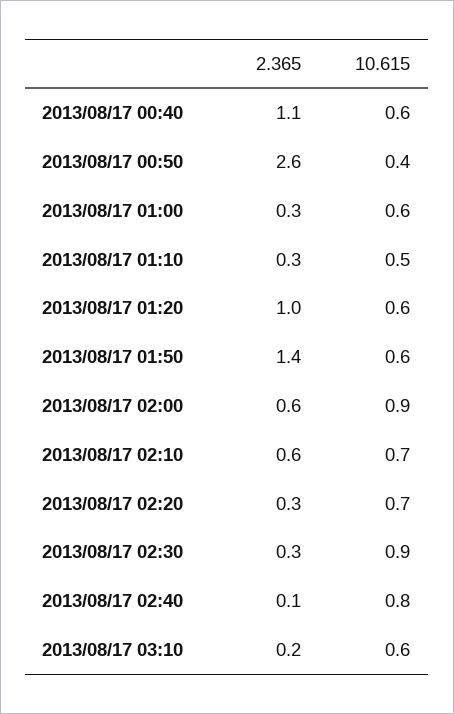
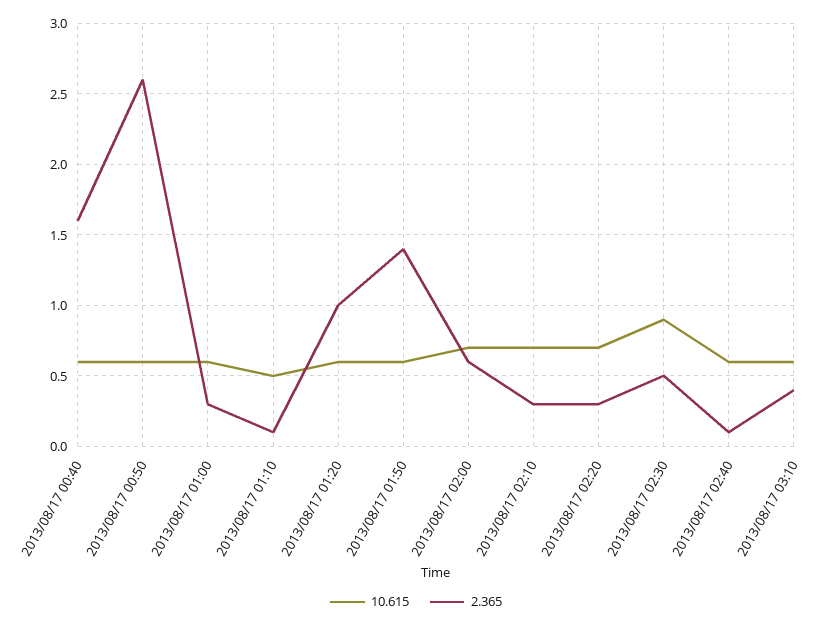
  {
    "2.365": {
-     "2013/08/17 00:40": 1.1,
+     "2013/08/17 00:40": 1.6,
      "2013/08/17 00:50": 2.6,
      "2013/08/17 01:00": 0.3,
-     "2013/08/17 01:10": 0.3,
+     "2013/08/17 01:10": 0.1,
      "2013/08/17 01:20": 1,
      "2013/08/17 01:50": 1.4,
      "2013/08/17 02:00": 0.6,
-     "2013/08/17 02:10": 0.6,
+     "2013/08/17 02:10": 0.3,
      "2013/08/17 02:20": 0.3,
-     "2013/08/17 02:30": 0.3,
+     "2013/08/17 02:30": 0.5,
      "2013/08/17 02:40": 0.1,
-     "2013/08/17 03:10": 0.2
+     "2013/08/17 03:10": 0.4
    },
    "10.615": {
      "2013/08/17 00:40": 0.6,
-     "2013/08/17 00:50": 0.4,
+     "2013/08/17 00:50": 0.6,
      "2013/08/17 01:00": 0.6,
      "2013/08/17 01:10": 0.5,
      "2013/08/17 01:20": 0.6,
      "2013/08/17 01:50": 0.6,
-     "2013/08/17 02:00": 0.9,
+     "2013/08/17 02:00": 0.7,
      "2013/08/17 02:10": 0.7,
      "2013/08/17 02:20": 0.7,
      "2013/08/17 02:30": 0.9,
-     "2013/08/17 02:40": 0.8,
+     "2013/08/17 02:40": 0.6,
      "2013/08/17 03:10": 0.6
    }
  }

